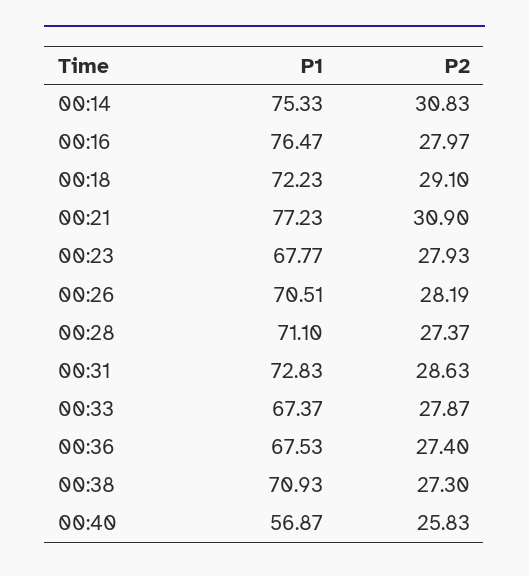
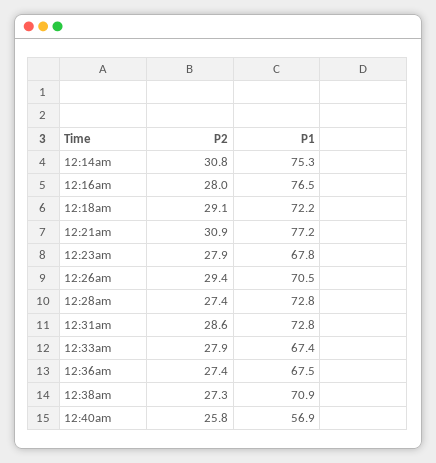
  {
    "P1": {
      "00:14": 75.33,
      "00:16": 76.47,
      "00:18": 72.23,
      "00:21": 77.23,
      "00:23": 67.77,
      "00:26": 70.51,
-     "00:28": 71.1,
+     "00:28": 72.8,
      "00:31": 72.83,
      "00:33": 67.37,
      "00:36": 67.53,
      "00:38": 70.93,
      "00:40": 56.87
    },
    "P2": {
      "00:14": 30.83,
      "00:16": 27.97,
      "00:18": 29.1,
      "00:21": 30.9,
      "00:23": 27.93,
-     "00:26": 28.19,
+     "00:26": 29.4,
      "00:28": 27.37,
      "00:31": 28.63,
      "00:33": 27.87,
      "00:36": 27.4,
      "00:38": 27.3,
      "00:40": 25.83
    }
  }

